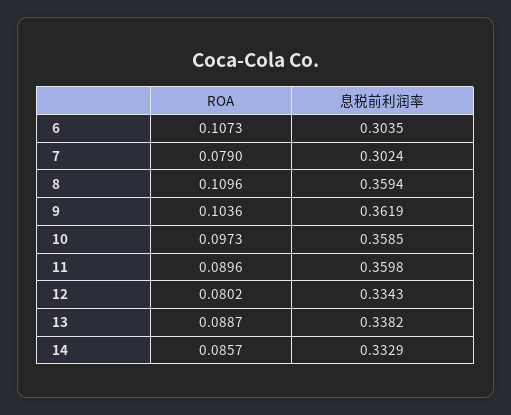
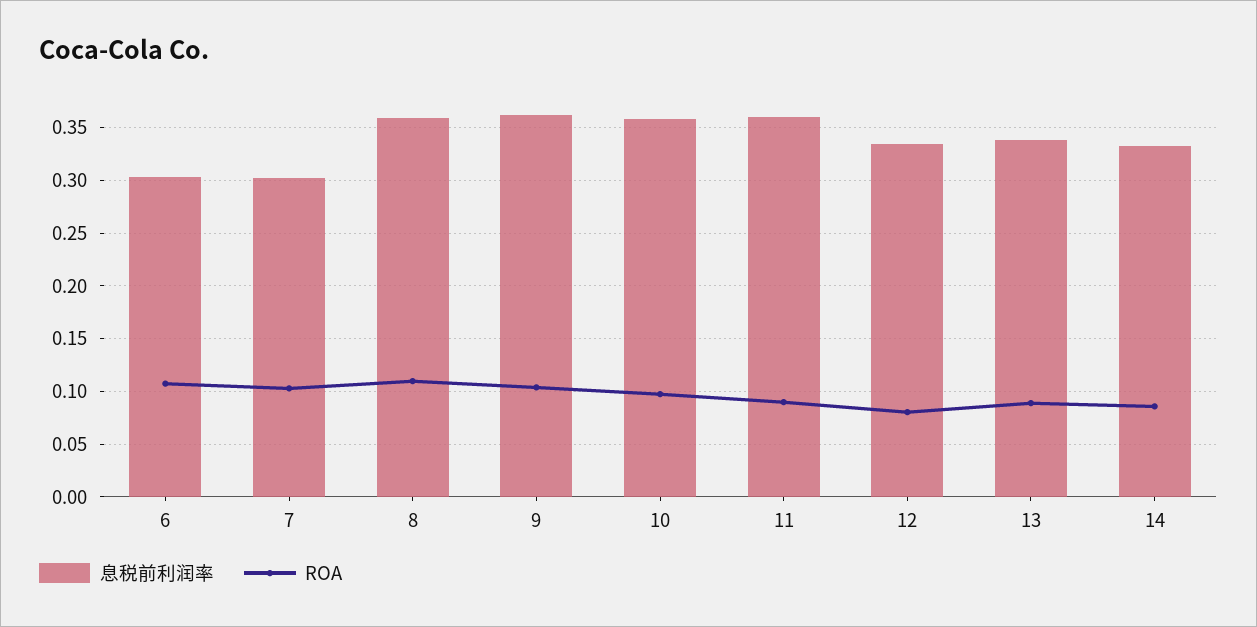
  {
    "ROA": {
      "6": 0.1073,
-     "7": 0.079,
+     "7": 0.1,
      "8": 0.1096,
      "9": 0.1036,
      "10": 0.0973,
      "11": 0.0896,
      "12": 0.0802,
      "13": 0.0887,
      "14": 0.0857
    },
    "息税前利润率": {
      "6": 0.3035,
      "7": 0.3024,
      "8": 0.3594,
      "9": 0.3619,
      "10": 0.3585,
      "11": 0.3598,
      "12": 0.3343,
      "13": 0.3382,
      "14": 0.3329
    }
  }

